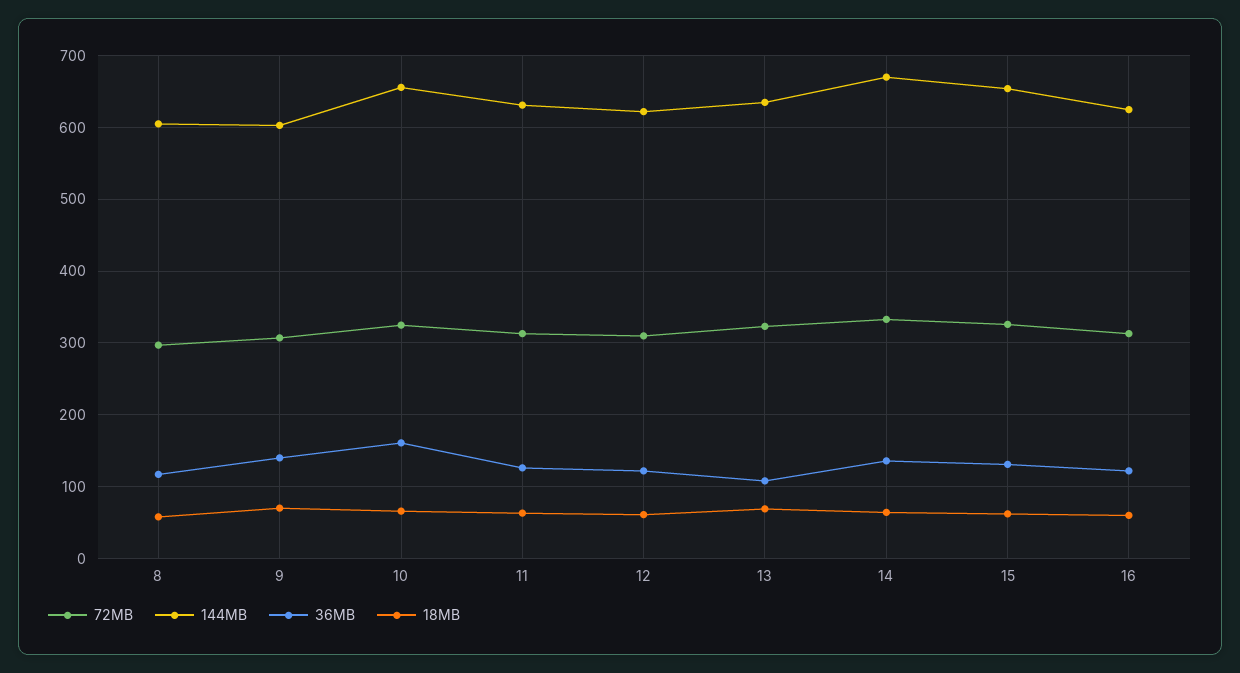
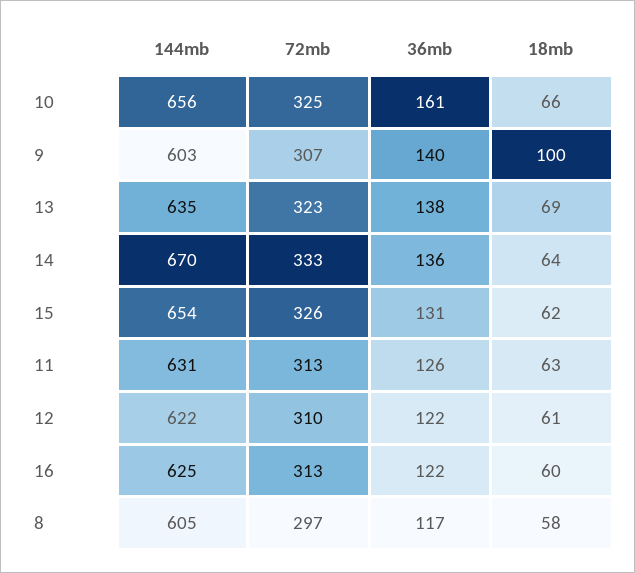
  {
    "72MB": {
      "8": 297,
      "9": 307,
      "10": 325,
      "11": 313,
      "12": 310,
      "13": 323,
      "14": 333,
      "15": 326,
      "16": 313
    },
    "144MB": {
      "8": 605,
      "9": 603,
      "10": 656,
      "11": 631,
      "12": 622,
      "13": 635,
      "14": 670,
      "15": 654,
      "16": 625
    },
    "36MB": {
      "8": 117,
      "9": 140,
      "10": 161,
      "11": 126,
      "12": 122,
-     "13": 110,
+     "13": 138,
      "14": 136,
      "15": 131,
      "16": 122
    },
    "18MB": {
      "8": 58,
-     "9": 70,
+     "9": 100,
      "10": 66,
      "11": 63,
      "12": 61,
      "13": 69,
      "14": 64,
      "15": 62,
      "16": 60
    }
  }

